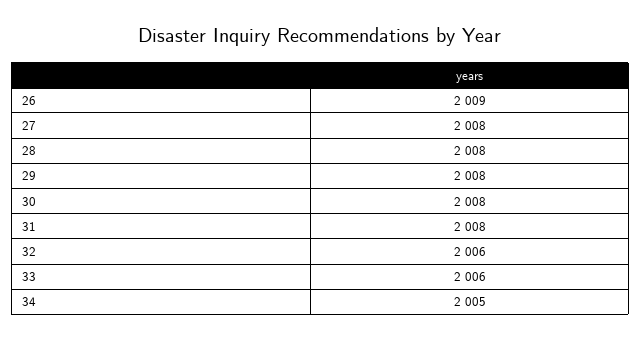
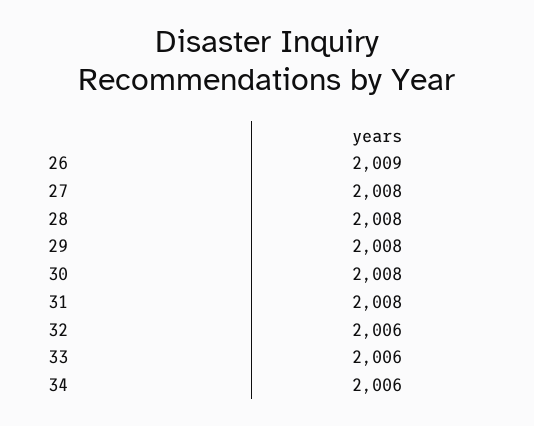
  {
    "26": 2009,
    "27": 2008,
    "28": 2008,
    "29": 2008,
    "30": 2008,
    "31": 2008,
    "32": 2006,
    "33": 2006,
-   "34": 2005
+   "34": 2006
  }

